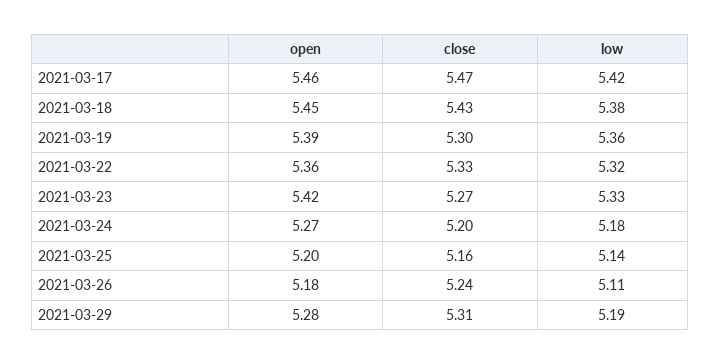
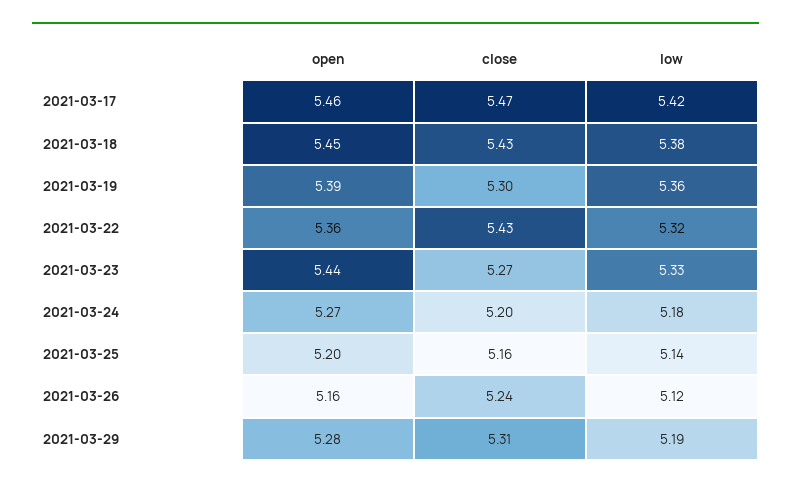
  {
    "open": {
      "2021-03-17": 5.46,
      "2021-03-18": 5.45,
      "2021-03-19": 5.39,
      "2021-03-22": 5.36,
-     "2021-03-23": 5.42,
+     "2021-03-23": 5.44,
      "2021-03-24": 5.27,
      "2021-03-25": 5.2,
-     "2021-03-26": 5.18,
+     "2021-03-26": 5.16,
      "2021-03-29": 5.28
    },
    "close": {
      "2021-03-17": 5.47,
      "2021-03-18": 5.43,
      "2021-03-19": 5.3,
-     "2021-03-22": 5.33,
+     "2021-03-22": 5.43,
      "2021-03-23": 5.27,
      "2021-03-24": 5.2,
      "2021-03-25": 5.16,
      "2021-03-26": 5.24,
      "2021-03-29": 5.31
    },
    "low": {
      "2021-03-17": 5.42,
      "2021-03-18": 5.38,
      "2021-03-19": 5.36,
      "2021-03-22": 5.32,
      "2021-03-23": 5.33,
      "2021-03-24": 5.18,
      "2021-03-25": 5.14,
-     "2021-03-26": 5.11,
+     "2021-03-26": 5.12,
      "2021-03-29": 5.19
    }
  }

